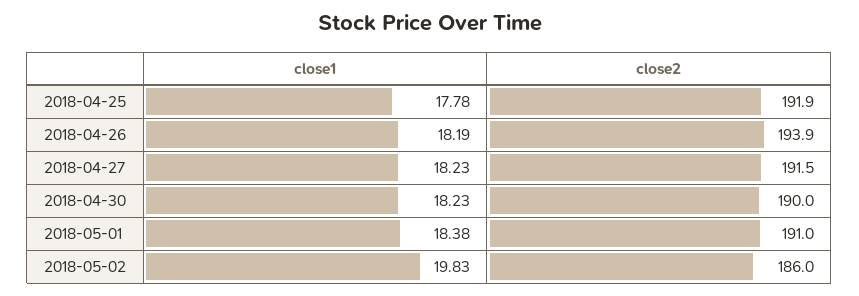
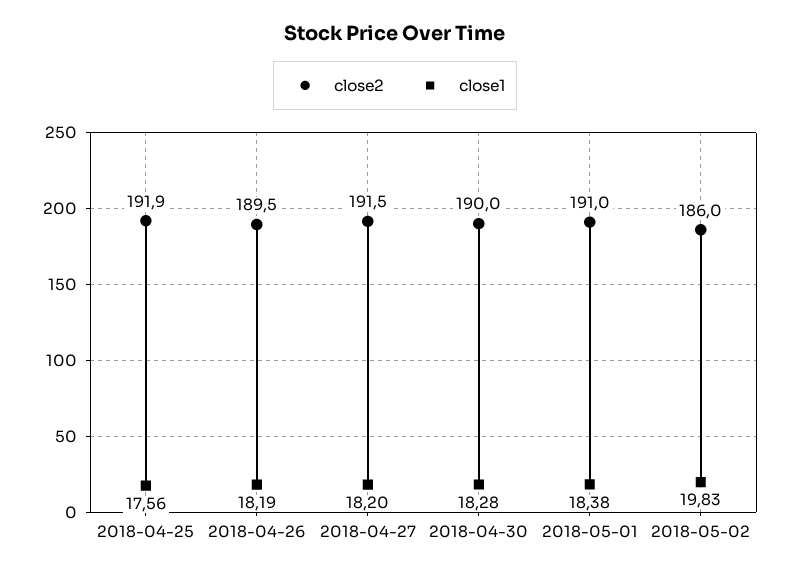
  {
    "close1": {
-     "2018-04-25": 17.78,
+     "2018-04-25": 17.56,
      "2018-04-26": 18.19,
-     "2018-04-27": 18.23,
+     "2018-04-27": 18.2,
-     "2018-04-30": 18.23,
+     "2018-04-30": 18.28,
      "2018-05-01": 18.38,
      "2018-05-02": 19.83
    },
    "close2": {
      "2018-04-25": 191.9,
-     "2018-04-26": 193.9,
+     "2018-04-26": 189.5,
      "2018-04-27": 191.5,
      "2018-04-30": 190,
      "2018-05-01": 191,
      "2018-05-02": 186
    }
  }

